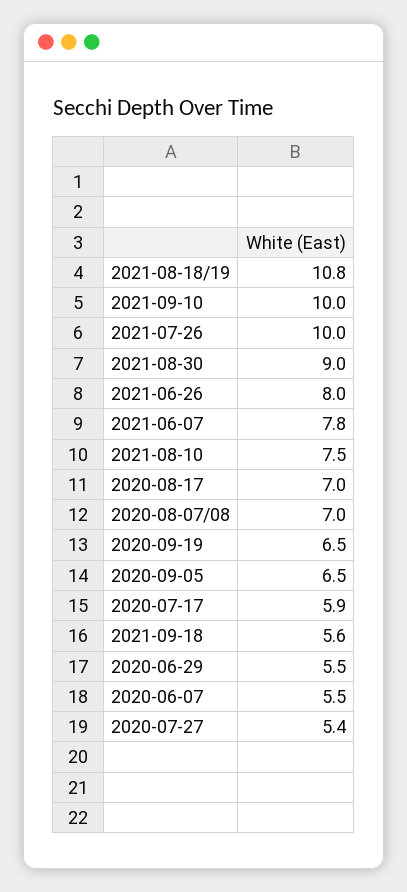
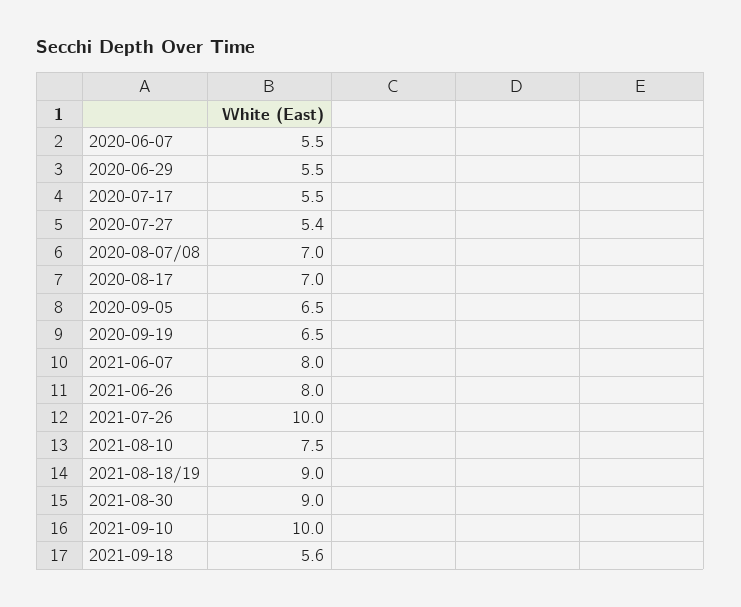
  {
-   "2021-08-18/19": 10.8,
+   "2021-08-18/19": 9,
    "2021-09-10": 10,
    "2021-07-26": 10,
    "2021-08-30": 9,
    "2021-06-26": 8,
-   "2021-06-07": 7.8,
+   "2021-06-07": 8,
    "2021-08-10": 7.5,
    "2020-08-17": 7,
    "2020-08-07/08": 7,
    "2020-09-19": 6.5,
    "2020-09-05": 6.5,
-   "2020-07-17": 5.9,
+   "2020-07-17": 5.5,
    "2021-09-18": 5.6,
    "2020-06-29": 5.5,
    "2020-06-07": 5.5,
    "2020-07-27": 5.4
  }

